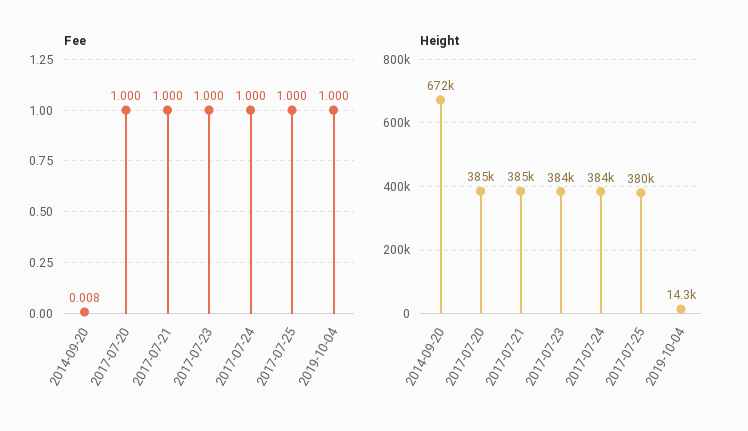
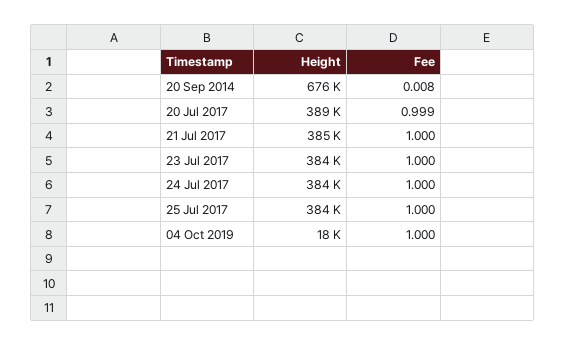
  {
    "Fee": {
      "2014-09-20": 0.008,
-     "2017-07-20": 1,
+     "2017-07-20": 0.999,
      "2017-07-21": 1,
      "2017-07-23": 1,
      "2017-07-24": 1,
      "2017-07-25": 1,
      "2019-10-04": 1
    },
    "Height": {
-     "2014-09-20": 672000,
+     "2014-09-20": 676000,
-     "2017-07-20": 385000,
+     "2017-07-20": 389000,
      "2017-07-21": 385000,
      "2017-07-23": 384000,
      "2017-07-24": 384000,
-     "2017-07-25": 380000,
+     "2017-07-25": 384000,
-     "2019-10-04": 14300
+     "2019-10-04": 18000
    }
  }

